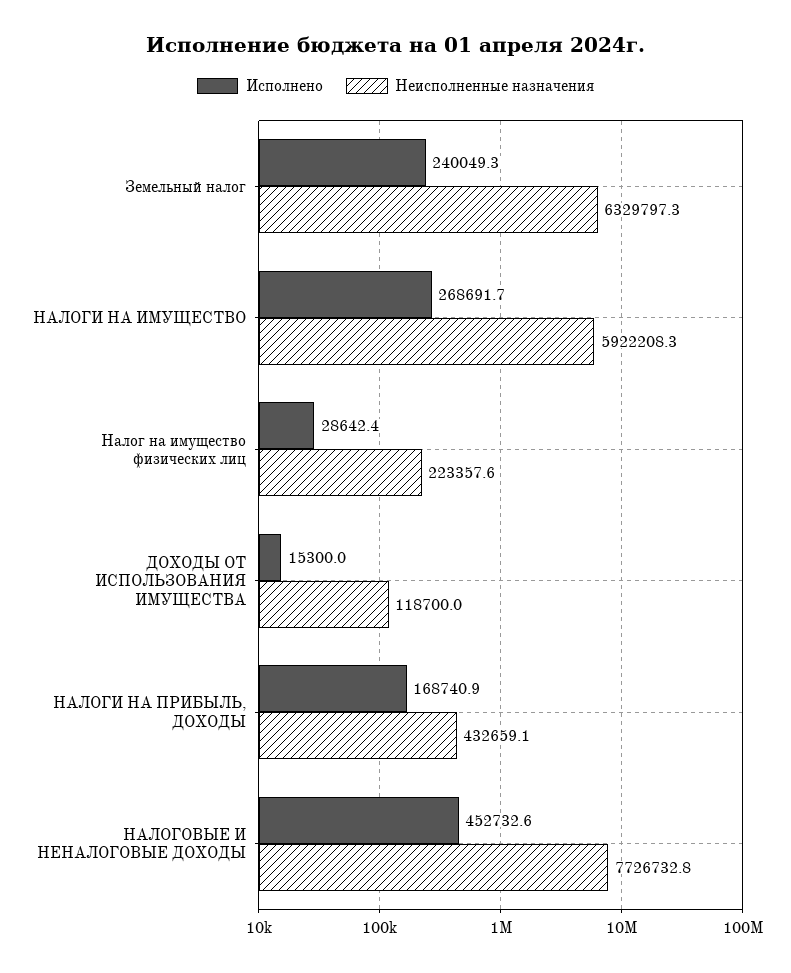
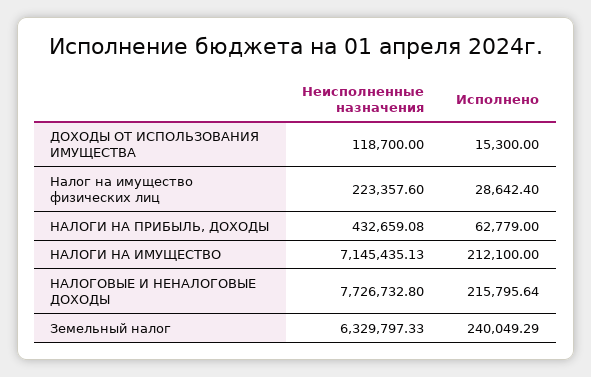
  {
    "Исполнено": {
      "Земельный налог": 240049.29,
-     "НАЛОГИ НА ИМУЩЕСТВО": 268691.7,
+     "НАЛОГИ НА ИМУЩЕСТВО": 212100,
      "Налог на имущество физических лиц": 28642.4,
      "ДОХОДЫ ОТ ИСПОЛЬЗОВАНИЯ ИМУЩЕСТВА": 15300,
-     "НАЛОГИ НА ПРИБЫЛЬ, ДОХОДЫ": 168740.9,
+     "НАЛОГИ НА ПРИБЫЛЬ, ДОХОДЫ": 62779,
-     "НАЛОГОВЫЕ И НЕНАЛОГОВЫЕ ДОХОДЫ": 452732.6
+     "НАЛОГОВЫЕ И НЕНАЛОГОВЫЕ ДОХОДЫ": 215795.64
    },
    "Неисполненные назначения": {
      "Земельный налог": 6329797.33,
-     "НАЛОГИ НА ИМУЩЕСТВО": 5922208.3,
+     "НАЛОГИ НА ИМУЩЕСТВО": 7145435.13,
      "Налог на имущество физических лиц": 223357.6,
      "ДОХОДЫ ОТ ИСПОЛЬЗОВАНИЯ ИМУЩЕСТВА": 118700,
      "НАЛОГИ НА ПРИБЫЛЬ, ДОХОДЫ": 432659.08,
      "НАЛОГОВЫЕ И НЕНАЛОГОВЫЕ ДОХОДЫ": 7726732.8
    }
  }

